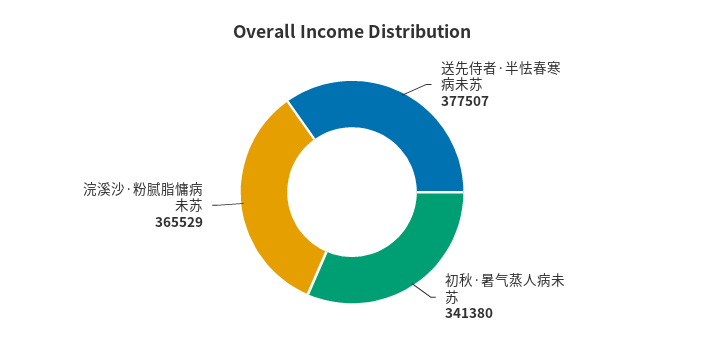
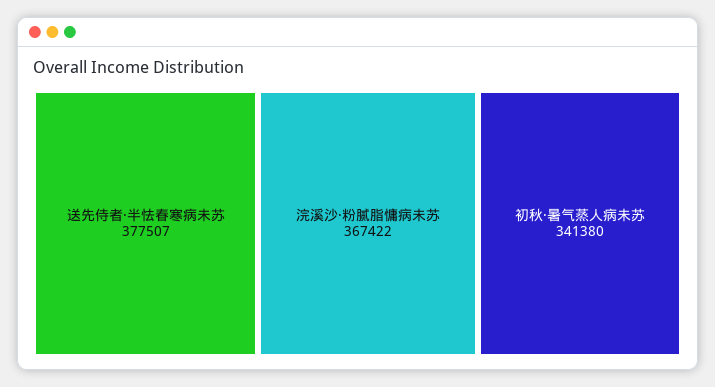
  {
    "送先侍者·半怯春寒病未苏": 377507,
    "初秋·暑气蒸人病未苏": 341380,
-   "浣溪沙·粉腻脂慵病未苏": 365529
+   "浣溪沙·粉腻脂慵病未苏": 367422
  }

